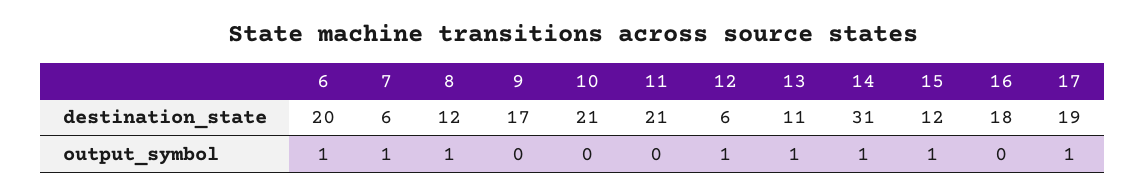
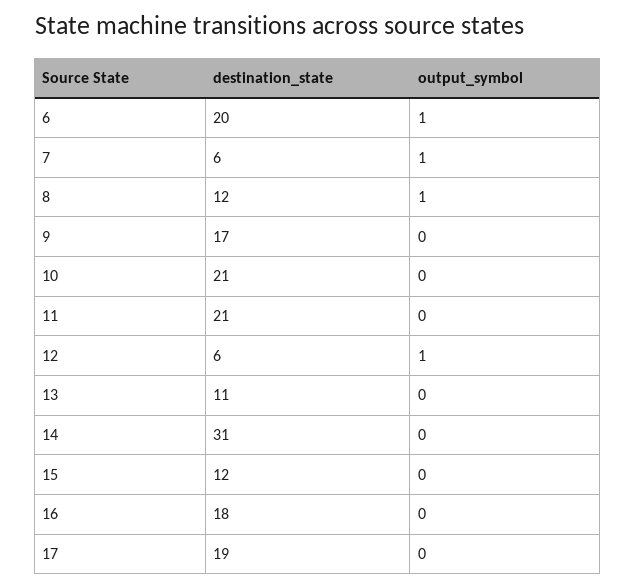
  {
    "6": {
      "destination_state": 20,
      "output_symbol": 1
    },
    "7": {
      "destination_state": 6,
      "output_symbol": 1
    },
    "8": {
      "destination_state": 12,
      "output_symbol": 1
    },
    "9": {
      "destination_state": 17,
      "output_symbol": 0
    },
    "10": {
      "destination_state": 21,
      "output_symbol": 0
    },
    "11": {
      "destination_state": 21,
      "output_symbol": 0
    },
    "12": {
      "destination_state": 6,
      "output_symbol": 1
    },
    "13": {
      "destination_state": 11,
-     "output_symbol": 1
+     "output_symbol": 0
    },
    "14": {
      "destination_state": 31,
-     "output_symbol": 1
+     "output_symbol": 0
    },
    "15": {
      "destination_state": 12,
-     "output_symbol": 1
+     "output_symbol": 0
    },
    "16": {
      "destination_state": 18,
      "output_symbol": 0
    },
    "17": {
      "destination_state": 19,
-     "output_symbol": 1
+     "output_symbol": 0
    }
  }

